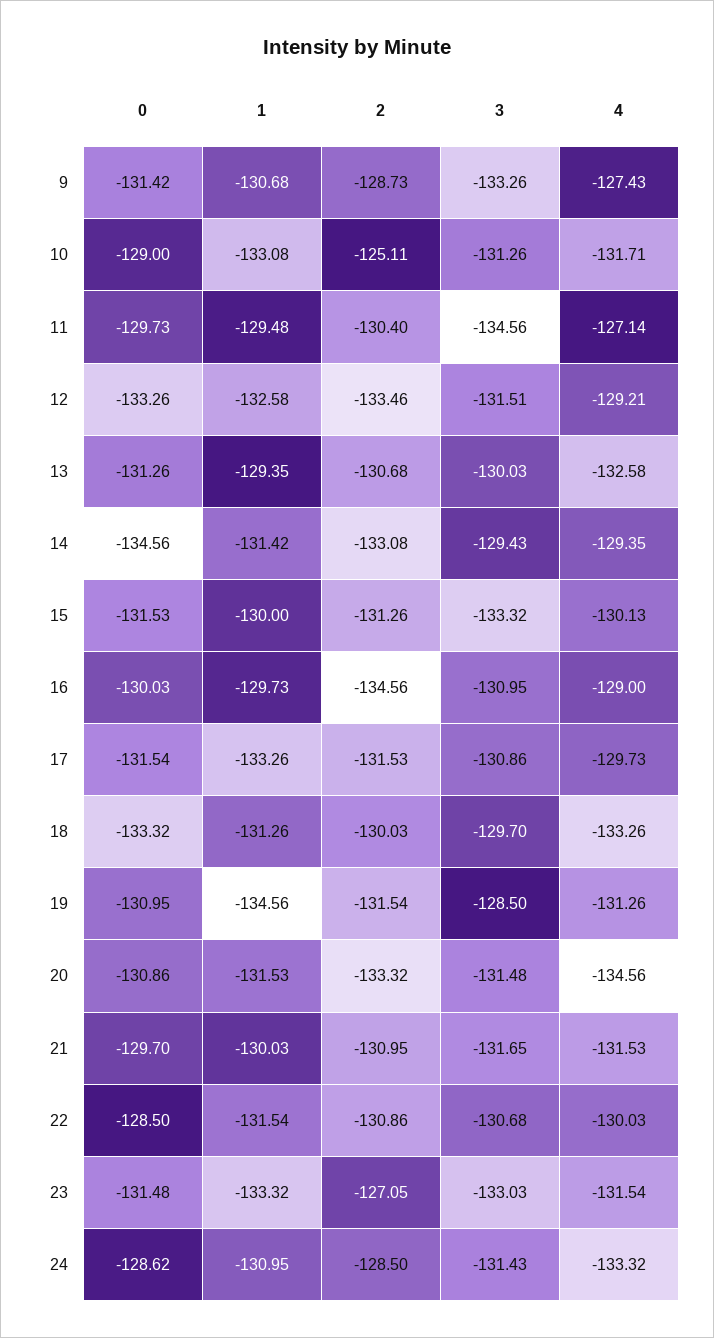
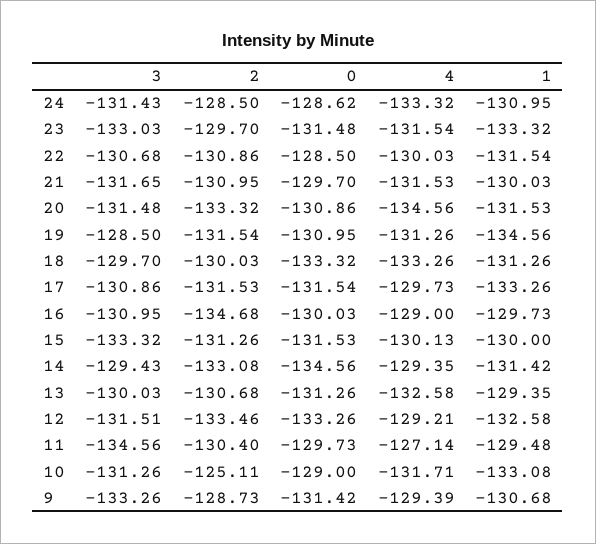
  {
    "0": {
      "9": -131.42,
      "10": -129,
      "11": -129.73,
      "12": -133.26,
      "13": -131.26,
      "14": -134.56,
      "15": -131.53,
      "16": -130.03,
      "17": -131.54,
      "18": -133.32,
      "19": -130.95,
      "20": -130.86,
      "21": -129.7,
      "22": -128.5,
      "23": -131.48,
      "24": -128.62
    },
    "1": {
      "9": -130.68,
      "10": -133.08,
      "11": -129.48,
      "12": -132.58,
      "13": -129.35,
      "14": -131.42,
      "15": -130,
      "16": -129.73,
      "17": -133.26,
      "18": -131.26,
      "19": -134.56,
      "20": -131.53,
      "21": -130.03,
      "22": -131.54,
      "23": -133.32,
      "24": -130.95
    },
    "2": {
      "9": -128.73,
      "10": -125.11,
      "11": -130.4,
      "12": -133.46,
      "13": -130.68,
      "14": -133.08,
      "15": -131.26,
-     "16": -134.56,
+     "16": -134.68,
      "17": -131.53,
      "18": -130.03,
      "19": -131.54,
      "20": -133.32,
      "21": -130.95,
      "22": -130.86,
-     "23": -127.05,
+     "23": -129.7,
      "24": -128.5
    },
    "3": {
      "9": -133.26,
      "10": -131.26,
      "11": -134.56,
      "12": -131.51,
      "13": -130.03,
      "14": -129.43,
      "15": -133.32,
      "16": -130.95,
      "17": -130.86,
      "18": -129.7,
      "19": -128.5,
      "20": -131.48,
      "21": -131.65,
      "22": -130.68,
      "23": -133.03,
      "24": -131.43
    },
    "4": {
-     "9": -127.43,
+     "9": -129.39,
      "10": -131.71,
      "11": -127.14,
      "12": -129.21,
      "13": -132.58,
      "14": -129.35,
      "15": -130.13,
      "16": -129,
      "17": -129.73,
      "18": -133.26,
      "19": -131.26,
      "20": -134.56,
      "21": -131.53,
      "22": -130.03,
      "23": -131.54,
      "24": -133.32
    }
  }

